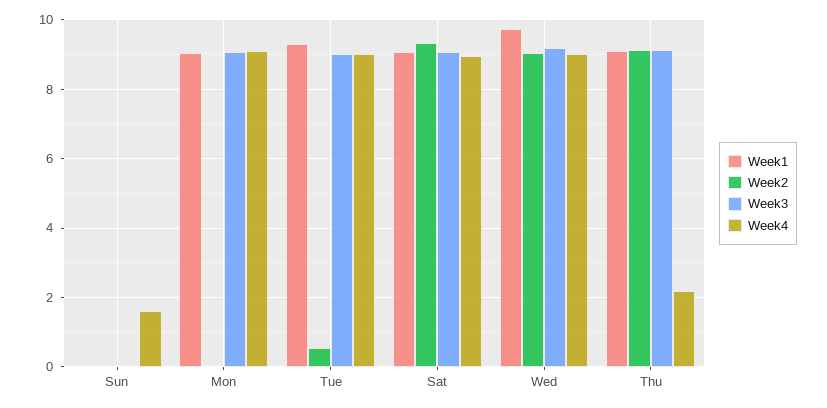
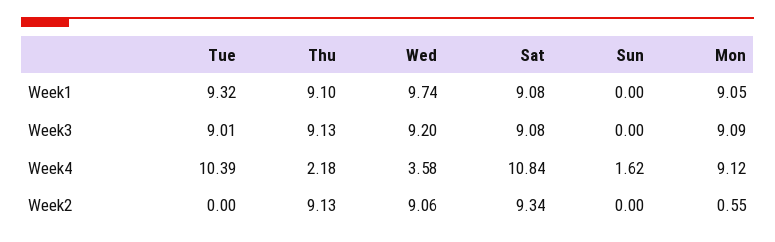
  {
    "Week1": {
      "Sun": 0,
      "Mon": 9.05,
      "Tue": 9.32,
      "Sat": 9.08,
      "Wed": 9.74,
      "Thu": 9.1
    },
    "Week2": {
      "Sun": 0,
-     "Mon": 0,
+     "Mon": 0.55,
-     "Tue": 0.6,
+     "Tue": 0,
      "Sat": 9.34,
      "Wed": 9.06,
      "Thu": 9.13
    },
    "Week3": {
      "Sun": 0,
      "Mon": 9.09,
      "Tue": 9.01,
      "Sat": 9.08,
      "Wed": 9.2,
      "Thu": 9.13
    },
    "Week4": {
      "Sun": 1.62,
      "Mon": 9.12,
-     "Tue": 9,
+     "Tue": 10.39,
-     "Sat": 9,
+     "Sat": 10.84,
-     "Wed": 9,
+     "Wed": 3.58,
      "Thu": 2.18
    }
  }

